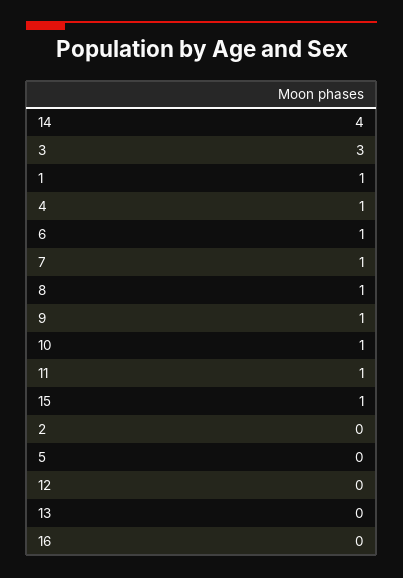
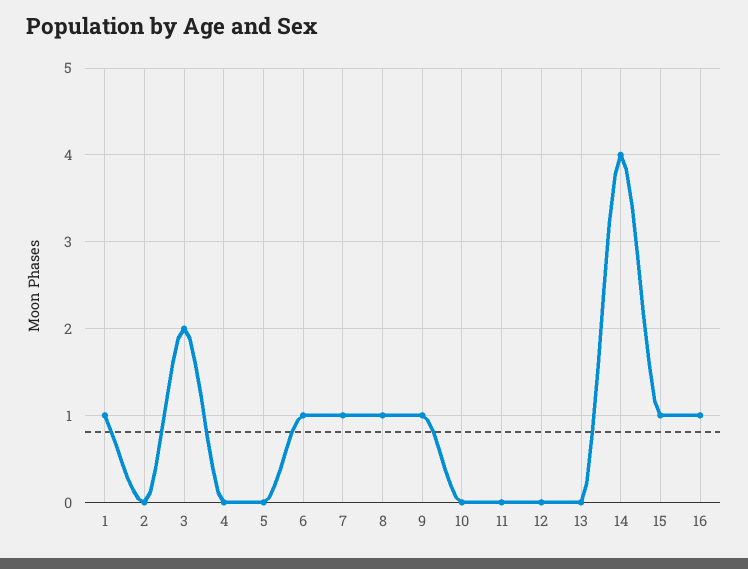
  {
    "14": 4,
-   "3": 3,
+   "3": 2,
    "1": 1,
-   "4": 1,
+   "4": 0,
    "6": 1,
    "7": 1,
    "8": 1,
    "9": 1,
-   "10": 1,
+   "10": 0,
-   "11": 1,
+   "11": 0,
    "15": 1,
    "2": 0,
    "5": 0,
    "12": 0,
    "13": 0,
-   "16": 0
+   "16": 1
  }

